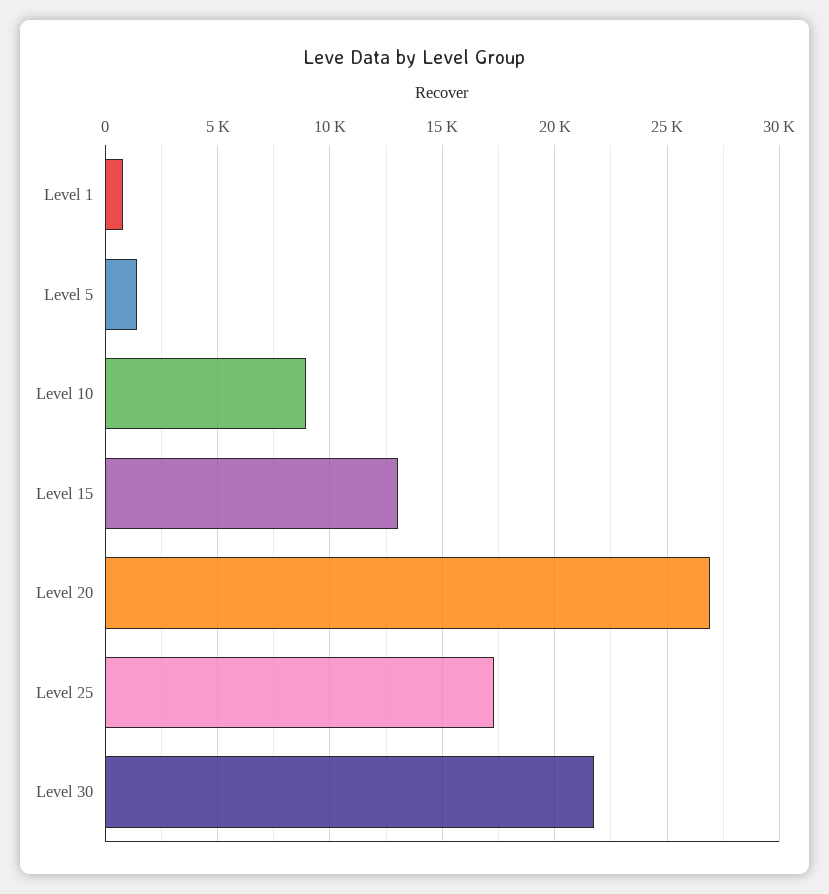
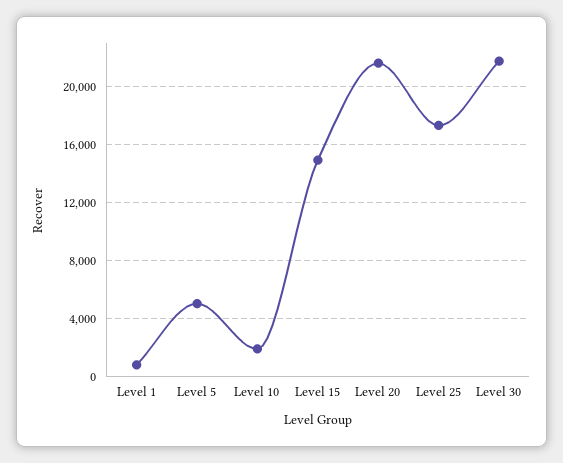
  {
    "Level 1": 1000,
-   "Level 5": 1500,
+   "Level 5": 5000,
-   "Level 10": 9000,
+   "Level 10": 2000,
-   "Level 15": 13000,
+   "Level 15": 15000,
-   "Level 20": 27000,
+   "Level 20": 21500,
    "Level 25": 17500,
    "Level 30": 21500
  }

